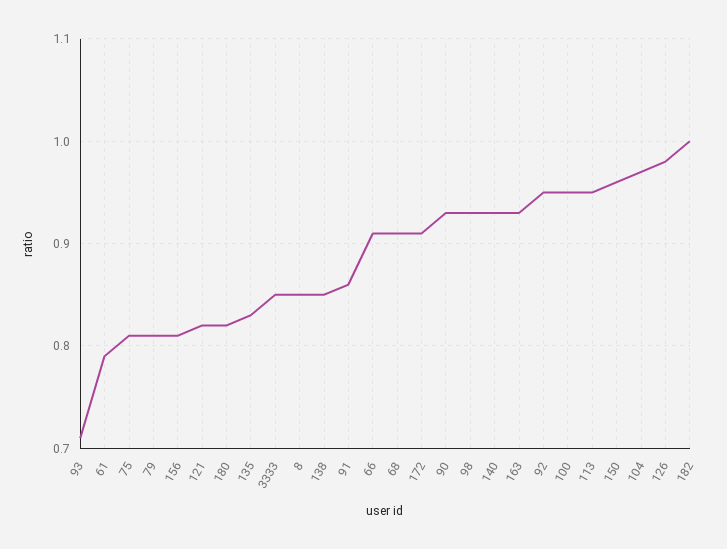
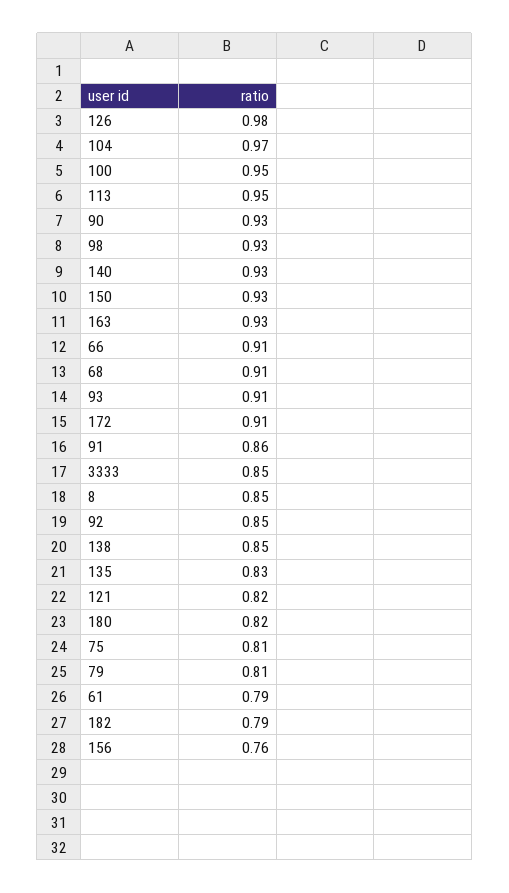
  {
-   "93": 0.71,
+   "93": 0.91,
    "61": 0.79,
    "75": 0.81,
    "79": 0.81,
-   "156": 0.81,
+   "156": 0.76,
    "121": 0.82,
    "180": 0.82,
    "135": 0.83,
    "3333": 0.85,
    "8": 0.85,
    "138": 0.85,
    "91": 0.86,
    "66": 0.91,
    "68": 0.91,
    "172": 0.91,
    "90": 0.93,
    "98": 0.93,
    "140": 0.93,
    "163": 0.93,
-   "92": 0.95,
+   "92": 0.85,
    "100": 0.95,
    "113": 0.95,
-   "150": 0.96,
+   "150": 0.93,
    "104": 0.97,
    "126": 0.98,
-   "182": 1
+   "182": 0.79
  }

